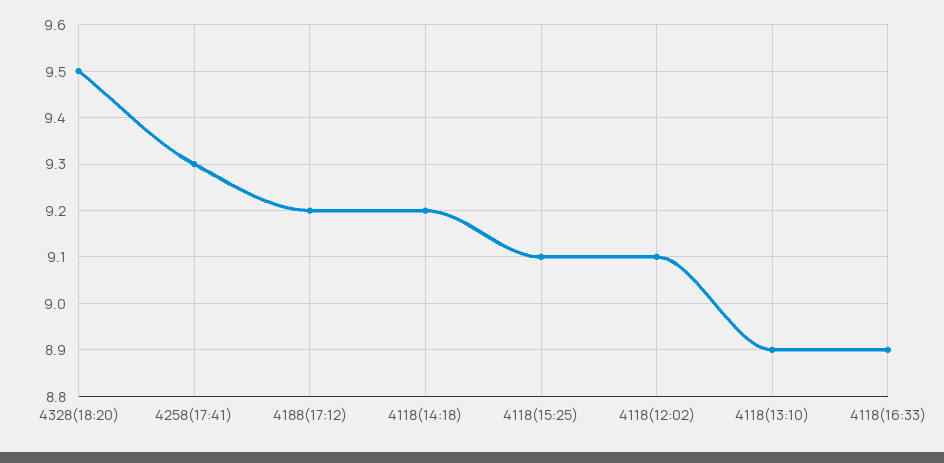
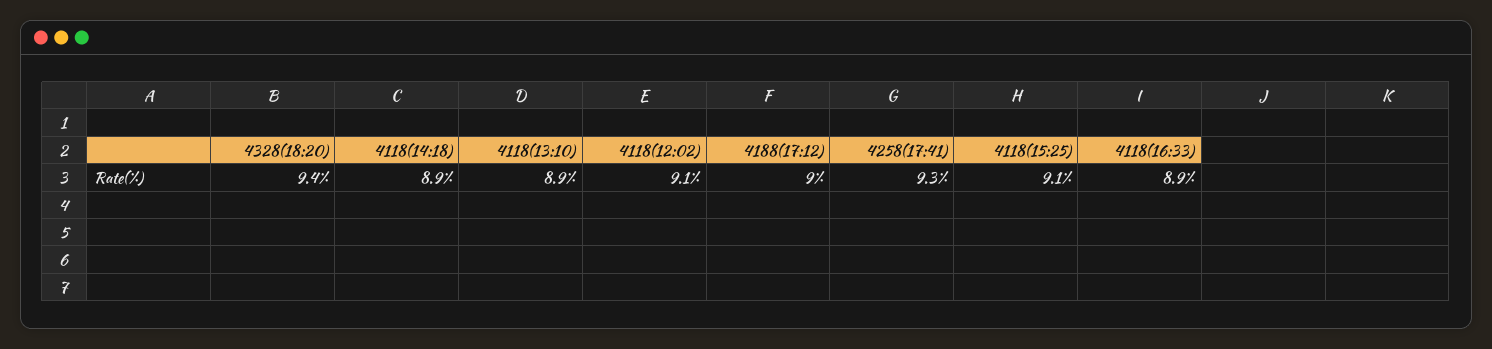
  {
-   "4328(18:20)": 9.5,
+   "4328(18:20)": 9.4,
    "4258(17:41)": 9.3,
-   "4188(17:12)": 9.2,
+   "4188(17:12)": 9,
-   "4118(14:18)": 9.2,
+   "4118(14:18)": 8.9,
    "4118(15:25)": 9.1,
    "4118(12:02)": 9.1,
    "4118(13:10)": 8.9,
    "4118(16:33)": 8.9
  }

